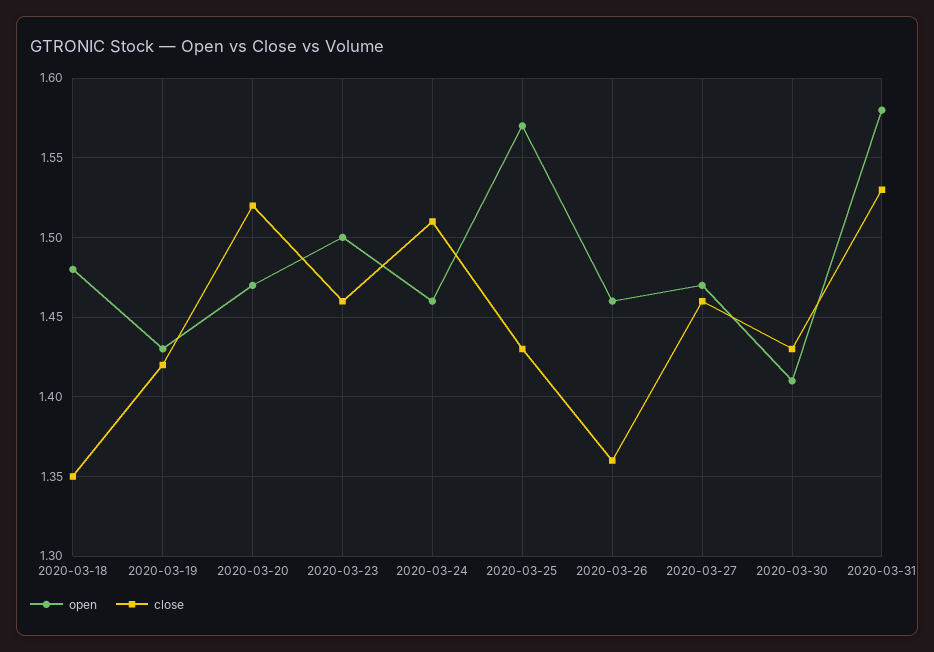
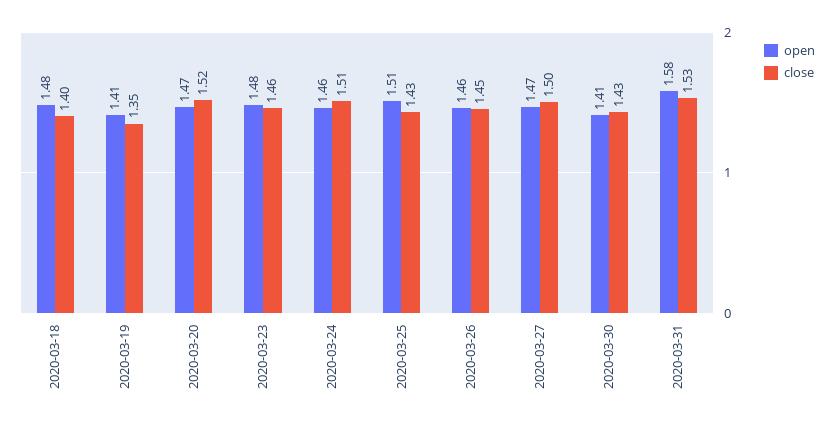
  {
    "open": {
      "2020-03-18": 1.48,
-     "2020-03-19": 1.43,
+     "2020-03-19": 1.41,
      "2020-03-20": 1.47,
-     "2020-03-23": 1.5,
+     "2020-03-23": 1.48,
      "2020-03-24": 1.46,
-     "2020-03-25": 1.57,
+     "2020-03-25": 1.51,
      "2020-03-26": 1.46,
      "2020-03-27": 1.47,
      "2020-03-30": 1.41,
      "2020-03-31": 1.58
    },
    "close": {
-     "2020-03-18": 1.35,
+     "2020-03-18": 1.4,
-     "2020-03-19": 1.42,
+     "2020-03-19": 1.35,
      "2020-03-20": 1.52,
      "2020-03-23": 1.46,
      "2020-03-24": 1.51,
      "2020-03-25": 1.43,
-     "2020-03-26": 1.36,
+     "2020-03-26": 1.45,
-     "2020-03-27": 1.46,
+     "2020-03-27": 1.5,
      "2020-03-30": 1.43,
      "2020-03-31": 1.53
    }
  }

